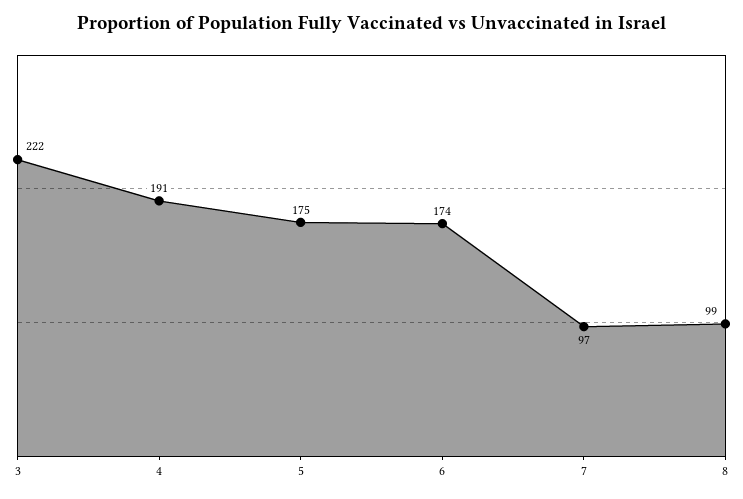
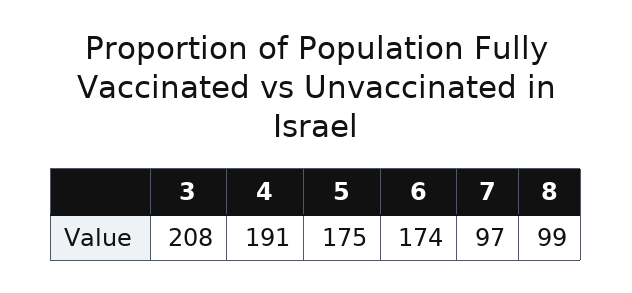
  {
-   "3": 222,
+   "3": 208,
    "4": 191,
    "5": 175,
    "6": 174,
    "7": 97,
    "8": 99
  }

